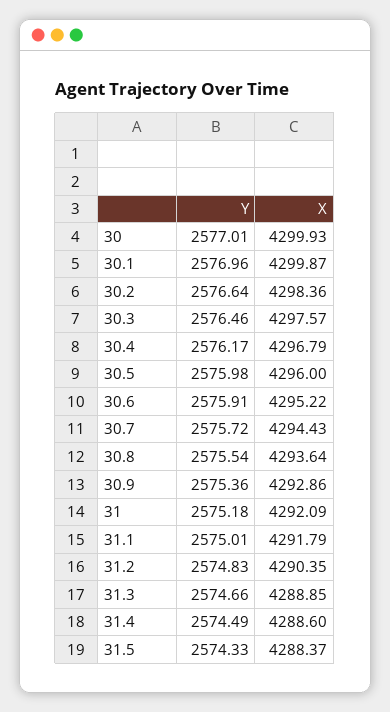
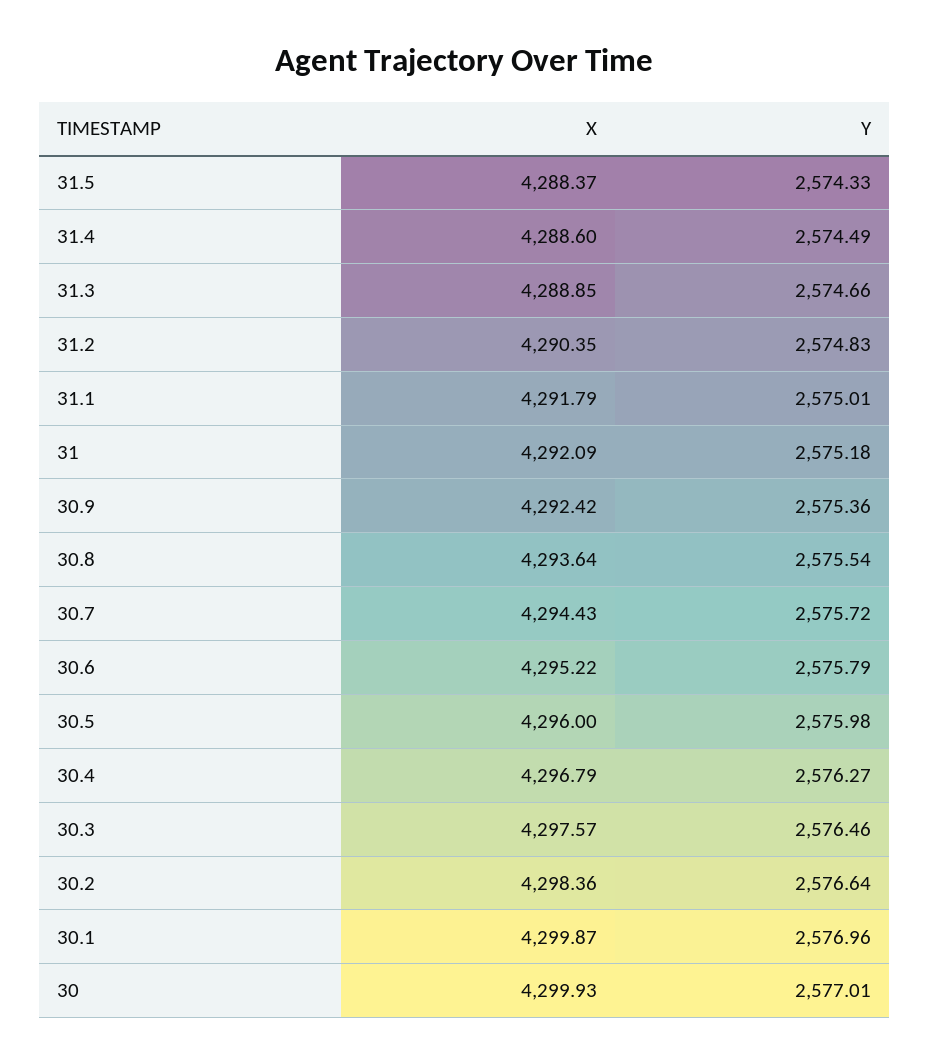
  {
    "Y": {
      "30": 2577.01,
      "30.1": 2576.96,
      "30.2": 2576.64,
      "30.3": 2576.46,
-     "30.4": 2576.17,
+     "30.4": 2576.27,
      "30.5": 2575.98,
-     "30.6": 2575.91,
+     "30.6": 2575.79,
      "30.7": 2575.72,
      "30.8": 2575.54,
      "30.9": 2575.36,
      "31": 2575.18,
      "31.1": 2575.01,
      "31.2": 2574.83,
      "31.3": 2574.66,
      "31.4": 2574.49,
      "31.5": 2574.33
    },
    "X": {
      "30": 4299.93,
      "30.1": 4299.87,
      "30.2": 4298.36,
      "30.3": 4297.57,
      "30.4": 4296.79,
      "30.5": 4296,
      "30.6": 4295.22,
      "30.7": 4294.43,
      "30.8": 4293.64,
-     "30.9": 4292.86,
+     "30.9": 4292.42,
      "31": 4292.09,
      "31.1": 4291.79,
      "31.2": 4290.35,
      "31.3": 4288.85,
      "31.4": 4288.6,
      "31.5": 4288.37
    }
  }

